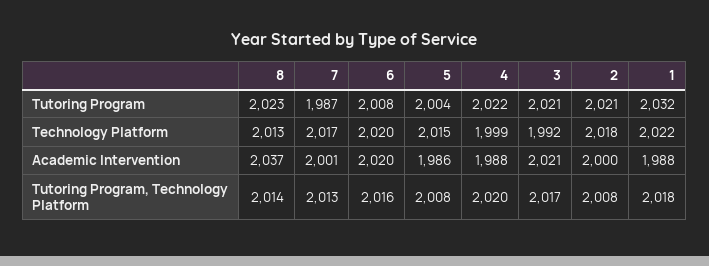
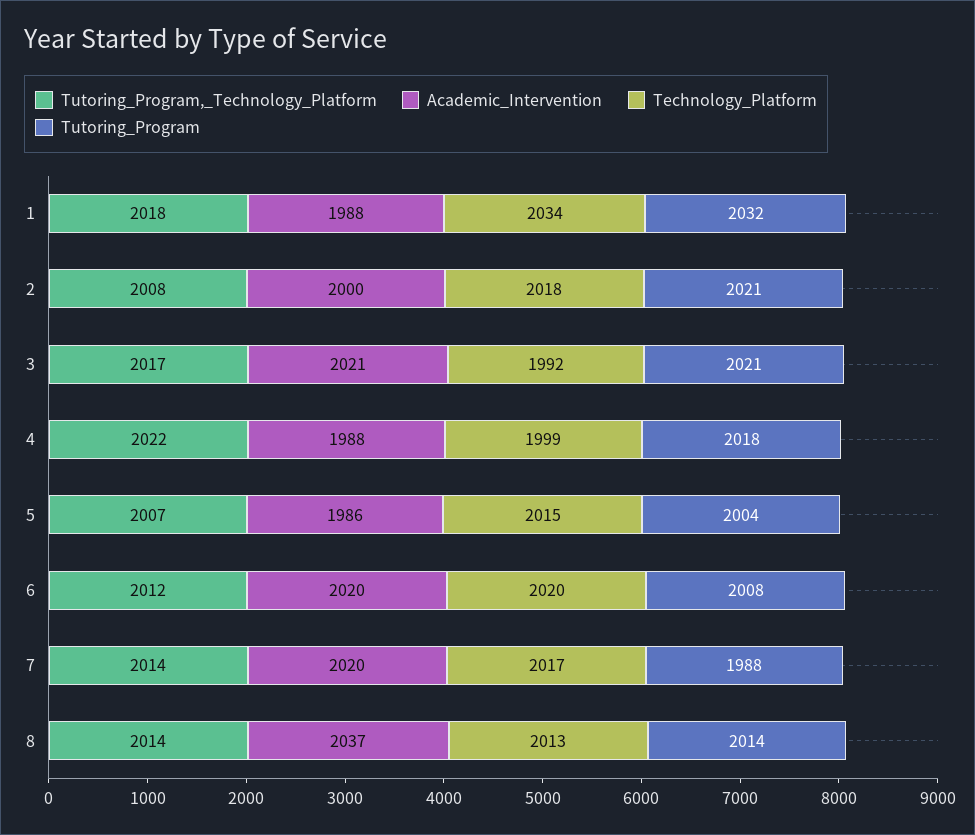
  {
    "Tutoring Program": {
-     "8": 2023,
+     "8": 2014,
-     "7": 1987,
+     "7": 1988,
      "6": 2008,
      "5": 2004,
-     "4": 2022,
+     "4": 2018,
      "3": 2021,
      "2": 2021,
      "1": 2032
    },
    "Technology Platform": {
      "8": 2013,
      "7": 2017,
      "6": 2020,
      "5": 2015,
      "4": 1999,
      "3": 1992,
      "2": 2018,
-     "1": 2022
+     "1": 2034
    },
    "Academic Intervention": {
      "8": 2037,
-     "7": 2001,
+     "7": 2020,
      "6": 2020,
      "5": 1986,
      "4": 1988,
      "3": 2021,
      "2": 2000,
      "1": 1988
    },
    "Tutoring Program, Technology Platform": {
      "8": 2014,
-     "7": 2013,
+     "7": 2014,
-     "6": 2016,
+     "6": 2012,
-     "5": 2008,
+     "5": 2007,
-     "4": 2020,
+     "4": 2022,
      "3": 2017,
      "2": 2008,
      "1": 2018
    }
  }

